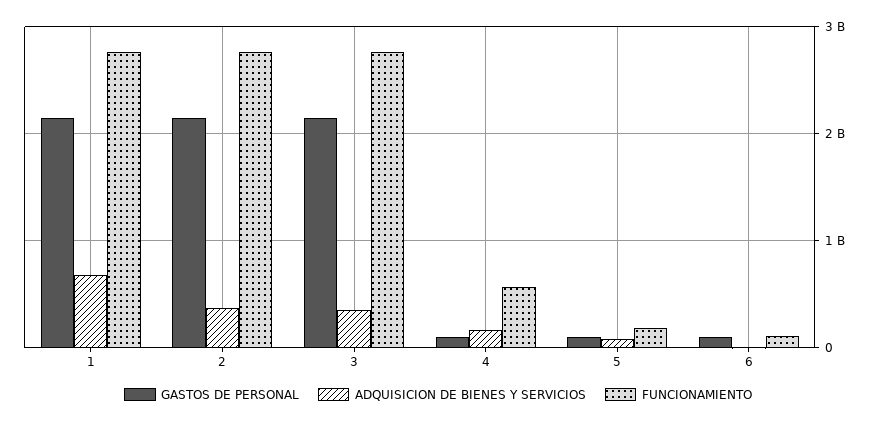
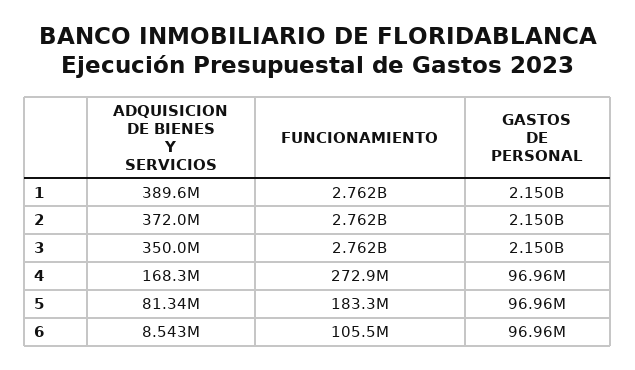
  {
    "GASTOS DE PERSONAL": {
      "1": 2150000000,
      "2": 2150000000,
      "3": 2150000000,
      "4": 96960000,
      "5": 96960000,
      "6": 96960000
    },
    "ADQUISICION DE BIENES Y SERVICIOS": {
-     "1": 700000000,
+     "1": 389600000,
      "2": 372000000,
      "3": 350000000,
      "4": 168300000,
      "5": 81340000,
      "6": 8543000
    },
    "FUNCIONAMIENTO": {
      "1": 2762000000,
      "2": 2762000000,
      "3": 2762000000,
-     "4": 600000000,
+     "4": 272900000,
      "5": 183300000,
      "6": 105500000
    }
  }

